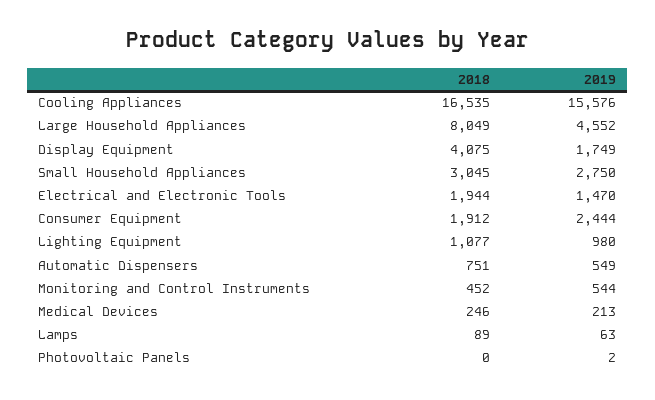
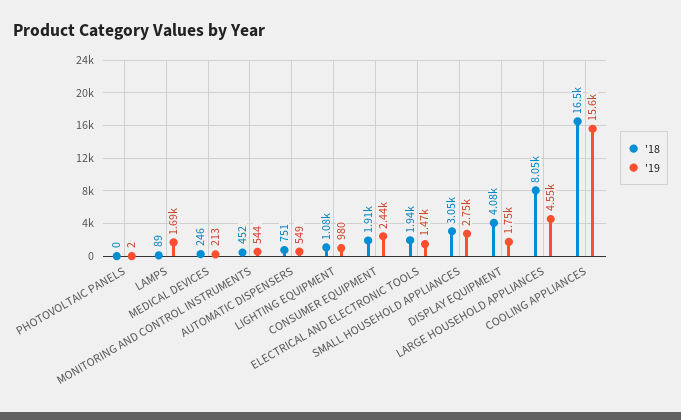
  {
    "2018": {
      "Cooling Appliances": 16535,
      "Large Household Appliances": 8049,
      "Display Equipment": 4075,
      "Small Household Appliances": 3045,
      "Electrical and Electronic Tools": 1944,
      "Consumer Equipment": 1912,
      "Lighting Equipment": 1077,
      "Automatic Dispensers": 751,
      "Monitoring and Control Instruments": 452,
      "Medical Devices": 246,
      "Lamps": 89,
      "Photovoltaic Panels": 0
    },
    "2019": {
      "Cooling Appliances": 15576,
      "Large Household Appliances": 4552,
      "Display Equipment": 1749,
      "Small Household Appliances": 2750,
      "Electrical and Electronic Tools": 1470,
      "Consumer Equipment": 2444,
      "Lighting Equipment": 980,
      "Automatic Dispensers": 549,
      "Monitoring and Control Instruments": 544,
      "Medical Devices": 213,
-     "Lamps": 63,
+     "Lamps": 1690,
      "Photovoltaic Panels": 2
    }
  }

